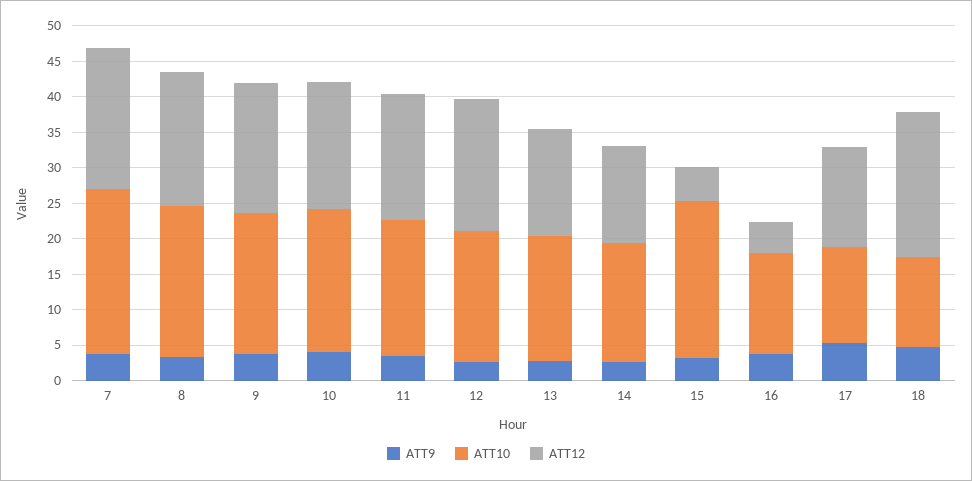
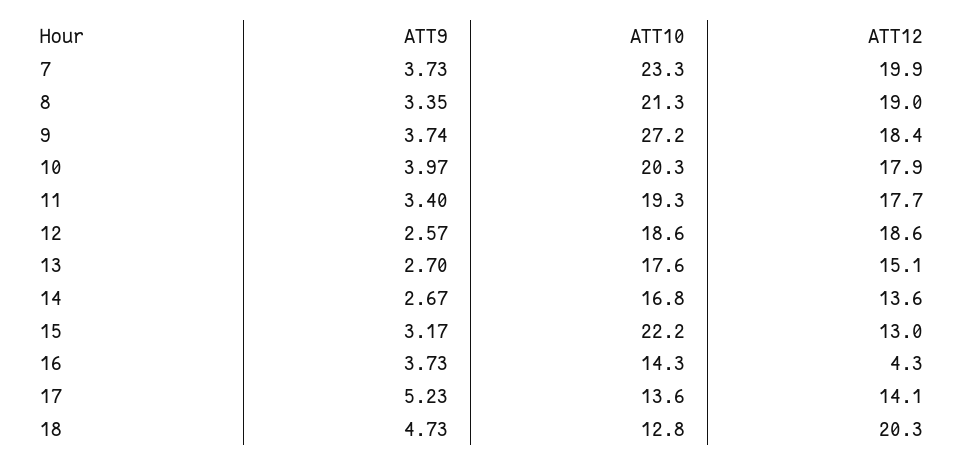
  {
    "ATT9": {
      "7": 3.73,
      "8": 3.35,
      "9": 3.74,
      "10": 3.97,
      "11": 3.4,
      "12": 2.57,
      "13": 2.7,
      "14": 2.67,
      "15": 3.17,
      "16": 3.73,
      "17": 5.23,
      "18": 4.73
    },
    "ATT10": {
      "7": 23.3,
      "8": 21.3,
-     "9": 20,
+     "9": 27.2,
      "10": 20.3,
      "11": 19.3,
      "12": 18.6,
      "13": 17.6,
      "14": 16.8,
      "15": 22.2,
      "16": 14.3,
      "17": 13.6,
      "18": 12.8
    },
    "ATT12": {
      "7": 19.9,
      "8": 19,
      "9": 18.4,
      "10": 17.9,
      "11": 17.7,
      "12": 18.6,
      "13": 15.1,
      "14": 13.6,
-     "15": 5,
+     "15": 13,
      "16": 4.3,
      "17": 14.1,
      "18": 20.3
    }
  }

